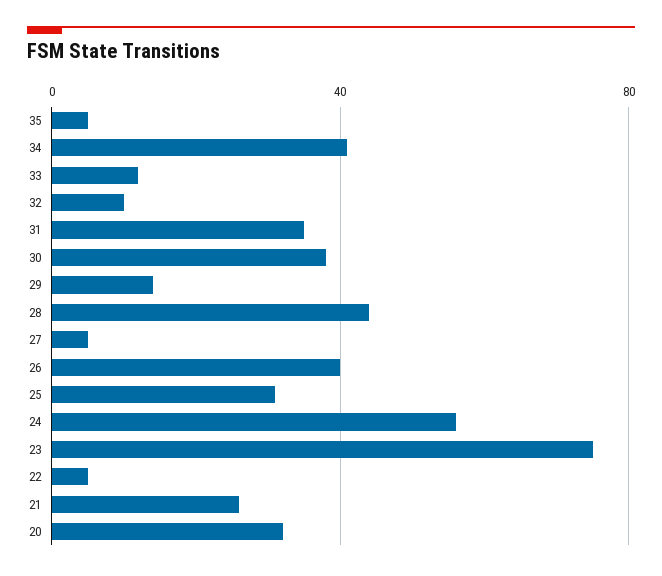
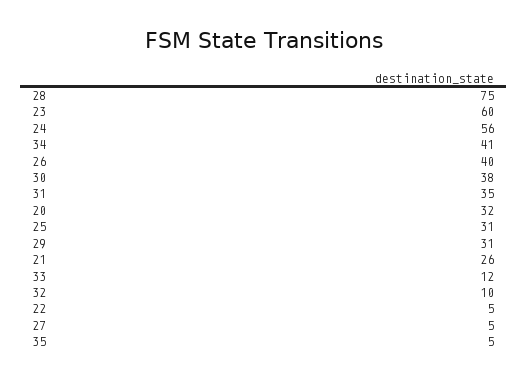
  {
    "35": 5,
    "34": 41,
    "33": 12,
    "32": 10,
    "31": 35,
    "30": 38,
-   "29": 15,
+   "29": 31,
-   "28": 45,
+   "28": 75,
    "27": 5,
    "26": 40,
    "25": 31,
    "24": 56,
-   "23": 75,
+   "23": 60,
    "22": 5,
    "21": 26,
    "20": 32
  }

